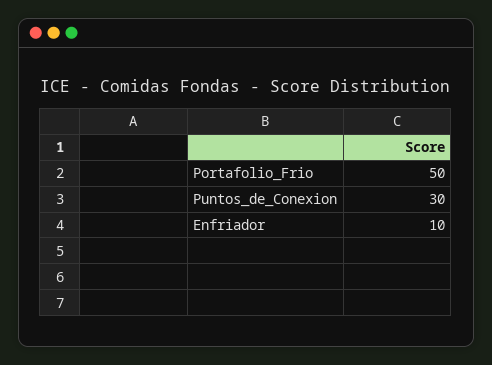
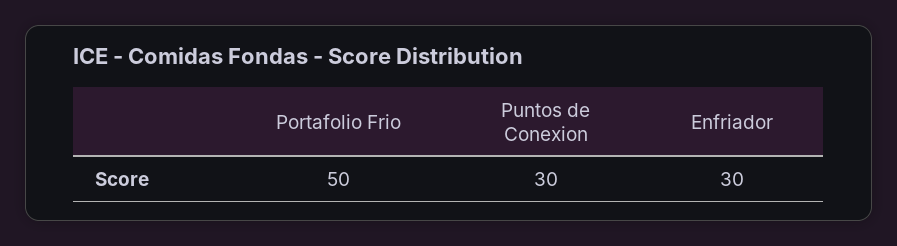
  {
    "Portafolio_Frio": 50,
    "Puntos_de_Conexion": 30,
-   "Enfriador": 10
+   "Enfriador": 30
  }

